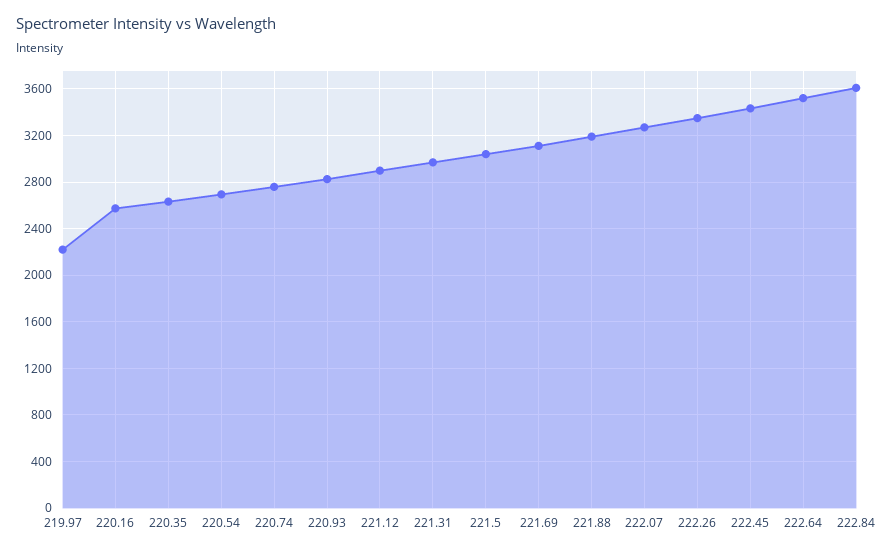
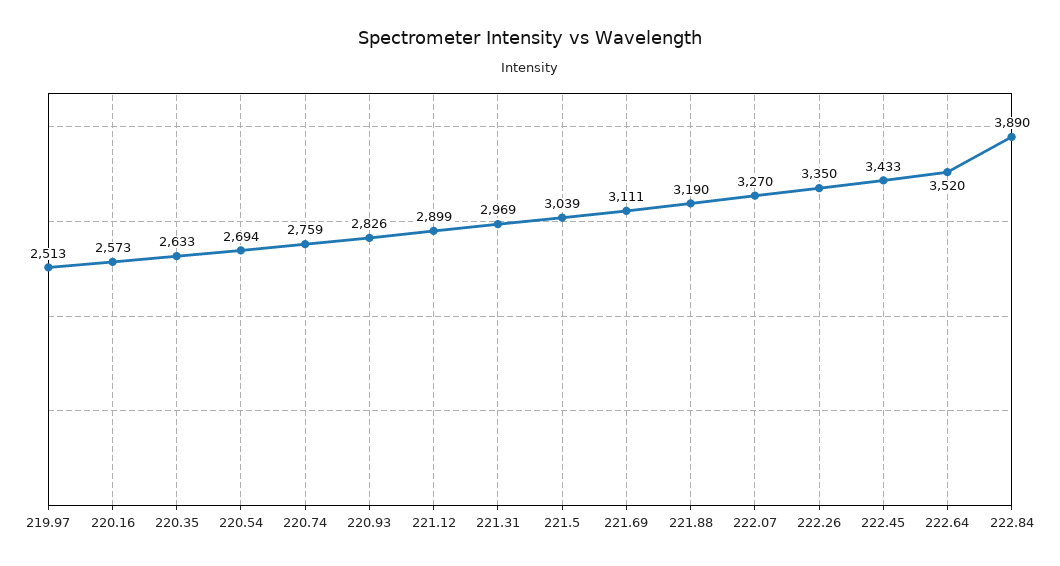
  {
-   "219.97": 2200,
+   "219.97": 2513,
    "220.16": 2573,
    "220.35": 2633,
    "220.54": 2694,
    "220.74": 2759,
    "220.93": 2826,
    "221.12": 2899,
    "221.31": 2969,
    "221.5": 3039,
    "221.69": 3111,
    "221.88": 3190,
    "222.07": 3270,
    "222.26": 3350,
    "222.45": 3433,
    "222.64": 3520,
-   "222.84": 3600
+   "222.84": 3890
  }

